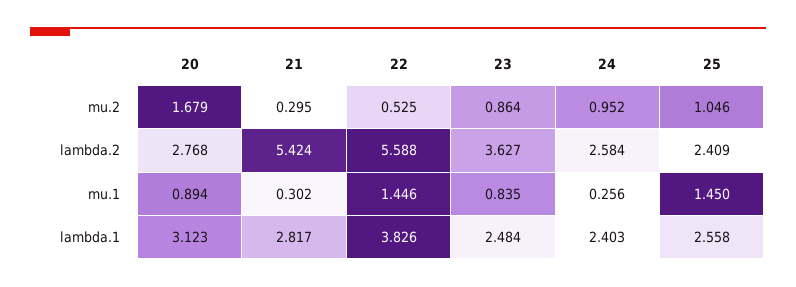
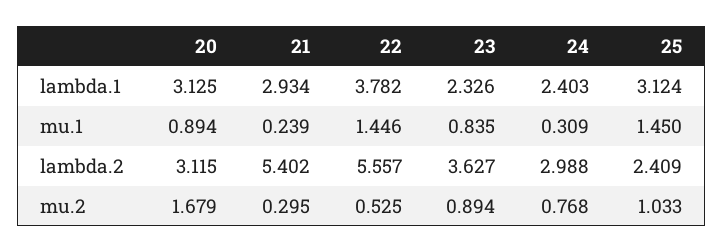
  {
    "20": {
      "mu.2": 1.679,
-     "lambda.2": 2.768,
+     "lambda.2": 3.115,
      "mu.1": 0.894,
-     "lambda.1": 3.123
+     "lambda.1": 3.125
    },
    "21": {
      "mu.2": 0.295,
-     "lambda.2": 5.424,
+     "lambda.2": 5.402,
-     "mu.1": 0.302,
+     "mu.1": 0.239,
-     "lambda.1": 2.817
+     "lambda.1": 2.934
    },
    "22": {
      "mu.2": 0.525,
-     "lambda.2": 5.588,
+     "lambda.2": 5.557,
      "mu.1": 1.446,
-     "lambda.1": 3.826
+     "lambda.1": 3.782
    },
    "23": {
-     "mu.2": 0.864,
+     "mu.2": 0.894,
      "lambda.2": 3.627,
      "mu.1": 0.835,
-     "lambda.1": 2.484
+     "lambda.1": 2.326
    },
    "24": {
-     "mu.2": 0.952,
+     "mu.2": 0.768,
-     "lambda.2": 2.584,
+     "lambda.2": 2.988,
-     "mu.1": 0.256,
+     "mu.1": 0.309,
      "lambda.1": 2.403
    },
    "25": {
-     "mu.2": 1.046,
+     "mu.2": 1.033,
      "lambda.2": 2.409,
      "mu.1": 1.45,
-     "lambda.1": 2.558
+     "lambda.1": 3.124
    }
  }

